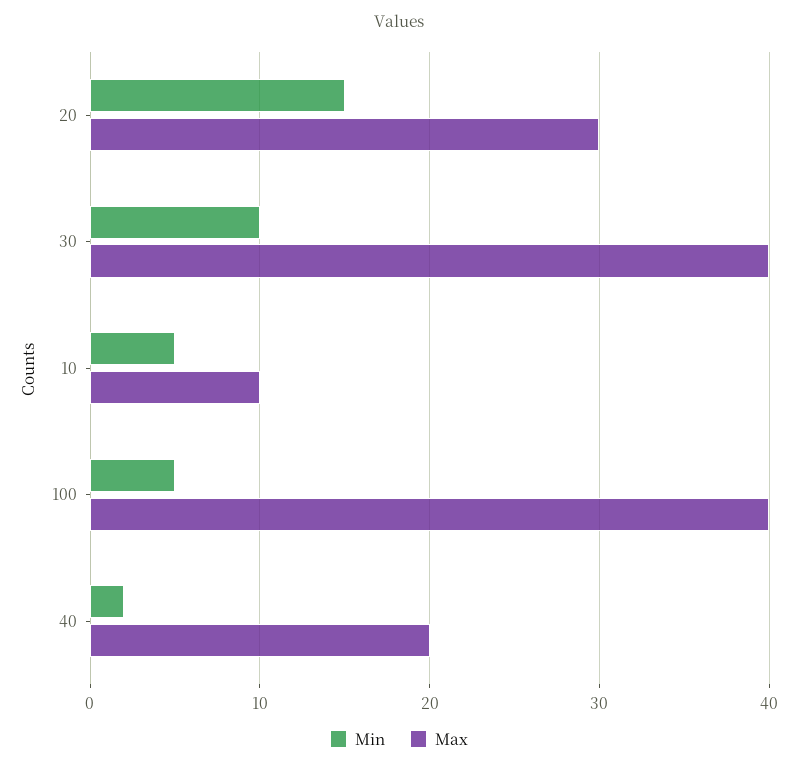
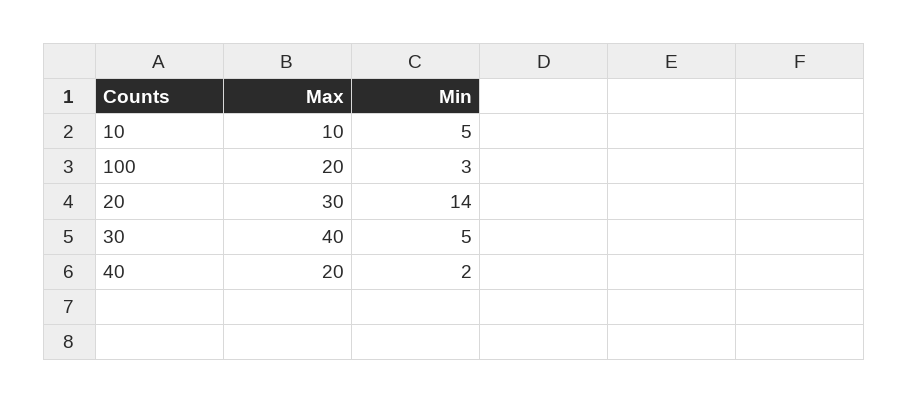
  {
    "Min": {
-     "20": 15,
+     "20": 14,
-     "30": 10,
+     "30": 5,
      "10": 5,
-     "100": 5,
+     "100": 3,
      "40": 2
    },
    "Max": {
      "20": 30,
      "30": 40,
      "10": 10,
-     "100": 40,
+     "100": 20,
      "40": 20
    }
  }

